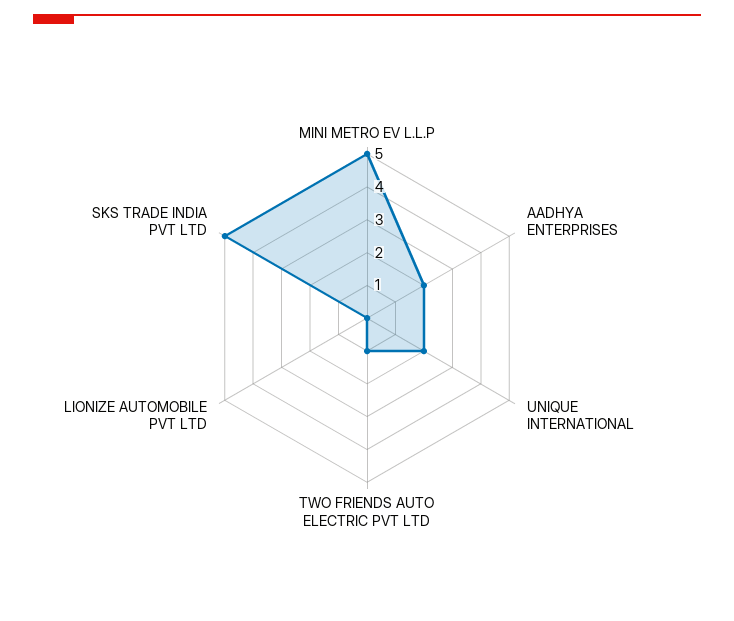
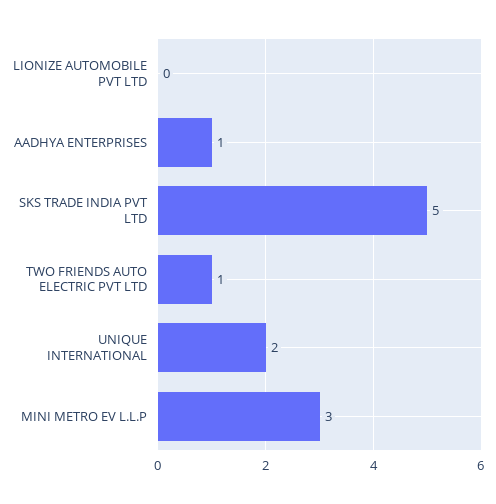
  {
-   "MINI METRO EV L.L.P": 5,
+   "MINI METRO EV L.L.P": 3,
-   "AADHYA ENTERPRISES": 2,
+   "AADHYA ENTERPRISES": 1,
    "UNIQUE INTERNATIONAL": 2,
    "TWO FRIENDS AUTO ELECTRIC PVT LTD": 1,
    "LIONIZE AUTOMOBILE PVT LTD": 0,
    "SKS TRADE INDIA PVT LTD": 5
  }

